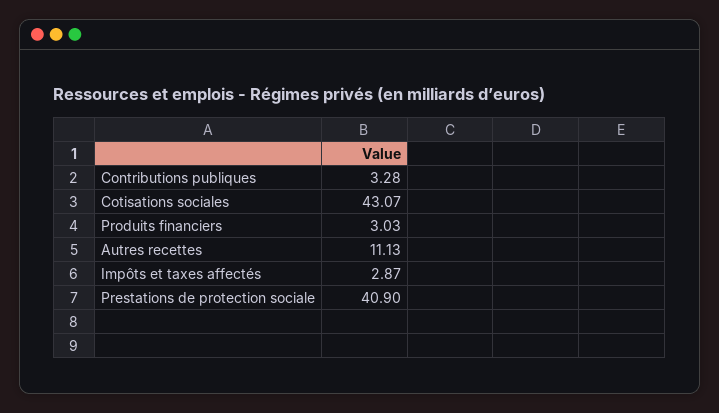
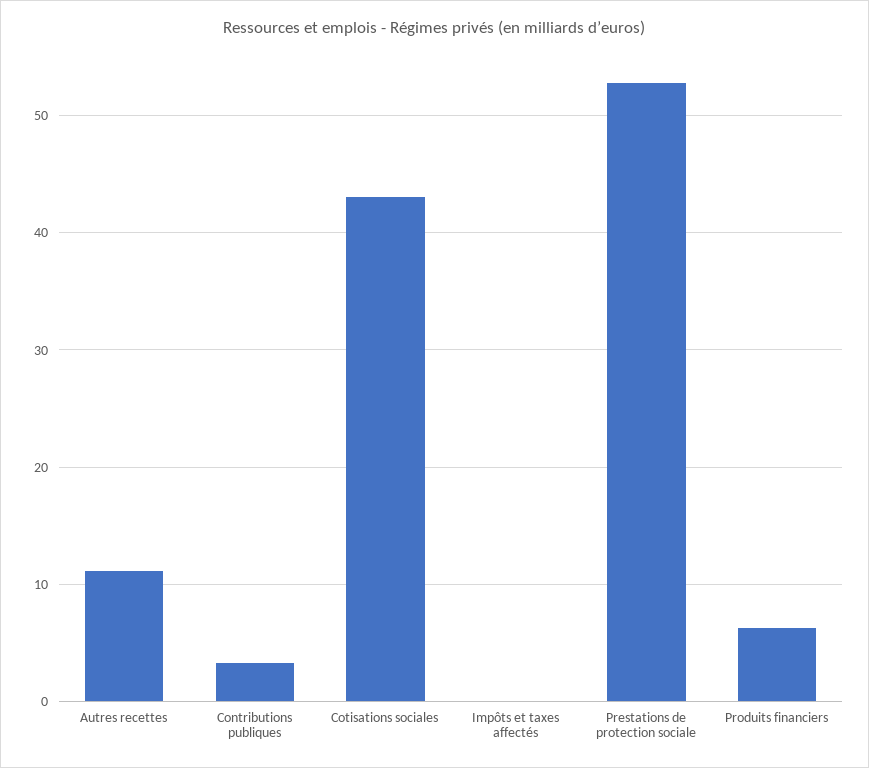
  {
    "Contributions publiques": 3.28,
    "Cotisations sociales": 43.07,
-   "Produits financiers": 3.03,
+   "Produits financiers": 6,
    "Autres recettes": 11.13,
-   "Impôts et taxes affectés": 2.87,
+   "Impôts et taxes affectés": 0,
-   "Prestations de protection sociale": 40.9
+   "Prestations de protection sociale": 53
  }

